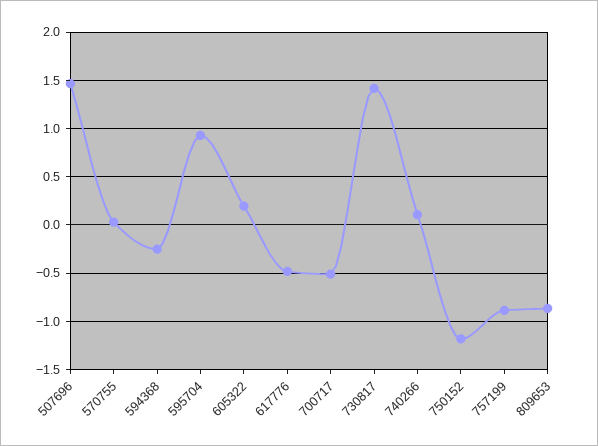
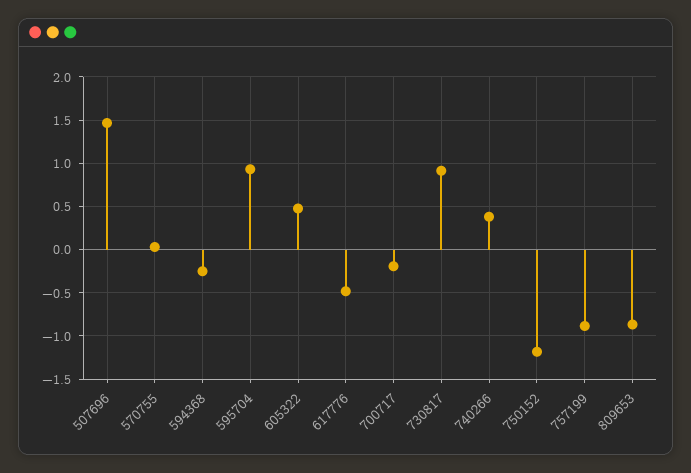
  {
    "507696": 1.5,
    "570755": 0,
    "594368": -0.3,
    "595704": 0.9,
-   "605322": 0.2,
+   "605322": 0.5,
    "617776": -0.5,
-   "700717": -0.5,
+   "700717": -0.2,
-   "730817": 1.4,
+   "730817": 0.9,
-   "740266": 0.1,
+   "740266": 0.4,
    "750152": -1.2,
    "757199": -0.9,
    "809653": -0.9
  }

